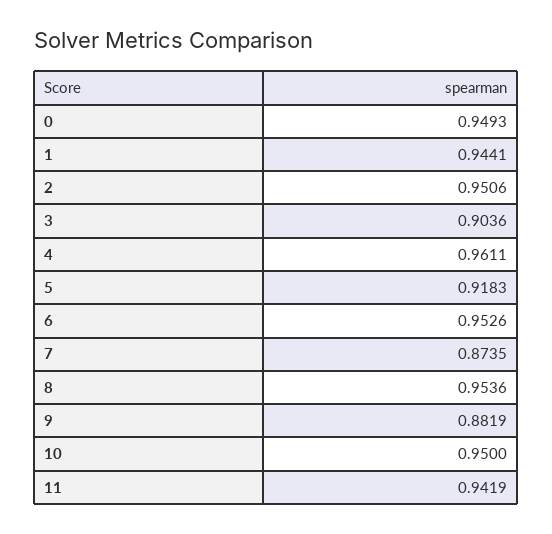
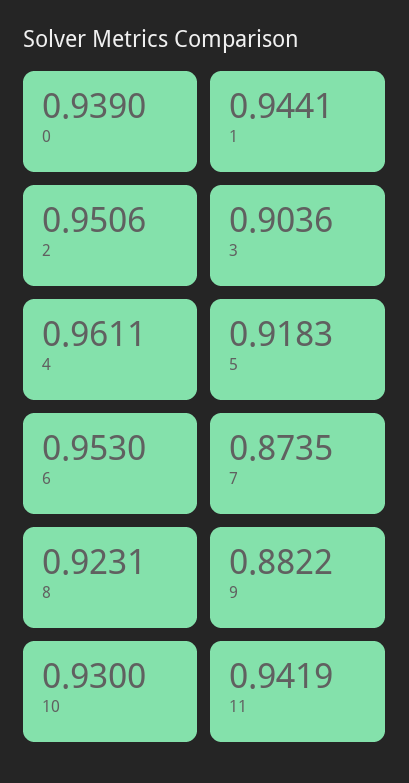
  {
-   "0": 0.9493,
+   "0": 0.939,
    "1": 0.9441,
    "2": 0.9506,
    "3": 0.9036,
    "4": 0.9611,
    "5": 0.9183,
-   "6": 0.9526,
+   "6": 0.953,
    "7": 0.8735,
-   "8": 0.9536,
+   "8": 0.9231,
-   "9": 0.8819,
+   "9": 0.8822,
-   "10": 0.95,
+   "10": 0.93,
    "11": 0.9419
  }

